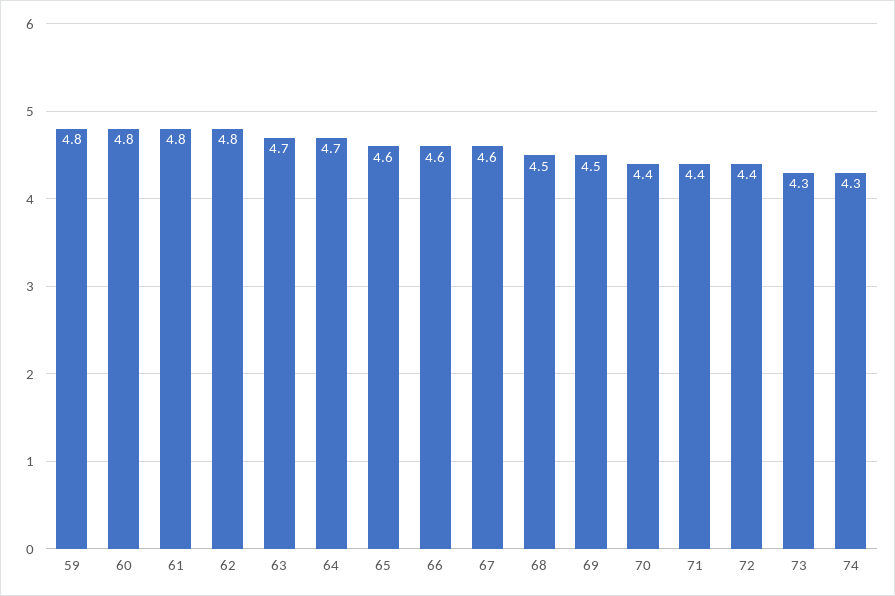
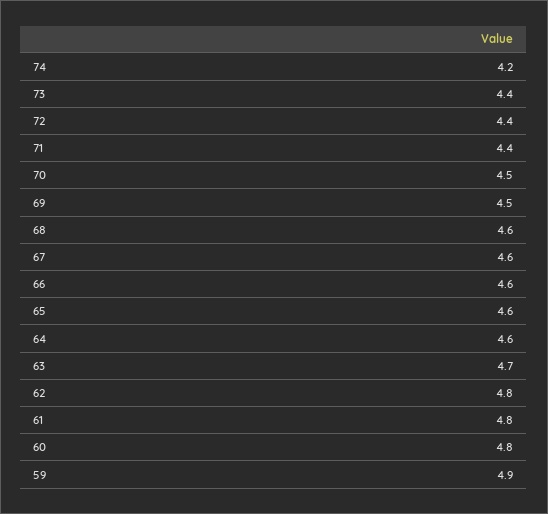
  {
-   "59": 4.8,
+   "59": 4.9,
    "60": 4.8,
    "61": 4.8,
    "62": 4.8,
    "63": 4.7,
-   "64": 4.7,
+   "64": 4.6,
    "65": 4.6,
    "66": 4.6,
    "67": 4.6,
-   "68": 4.5,
+   "68": 4.6,
    "69": 4.5,
-   "70": 4.4,
+   "70": 4.5,
    "71": 4.4,
    "72": 4.4,
-   "73": 4.3,
+   "73": 4.4,
-   "74": 4.3
+   "74": 4.2
  }

